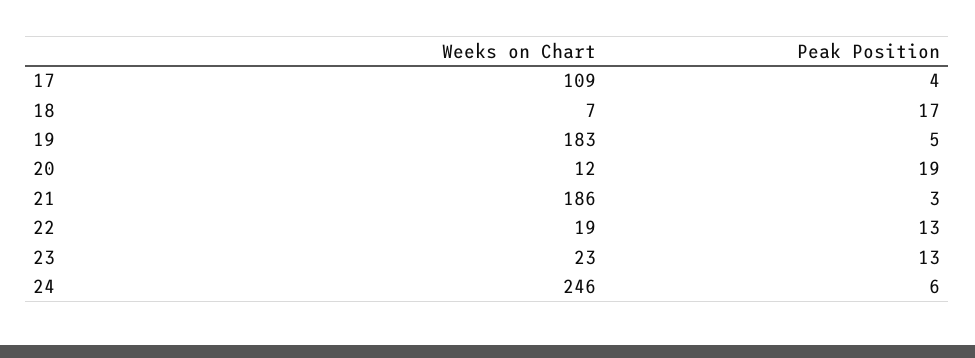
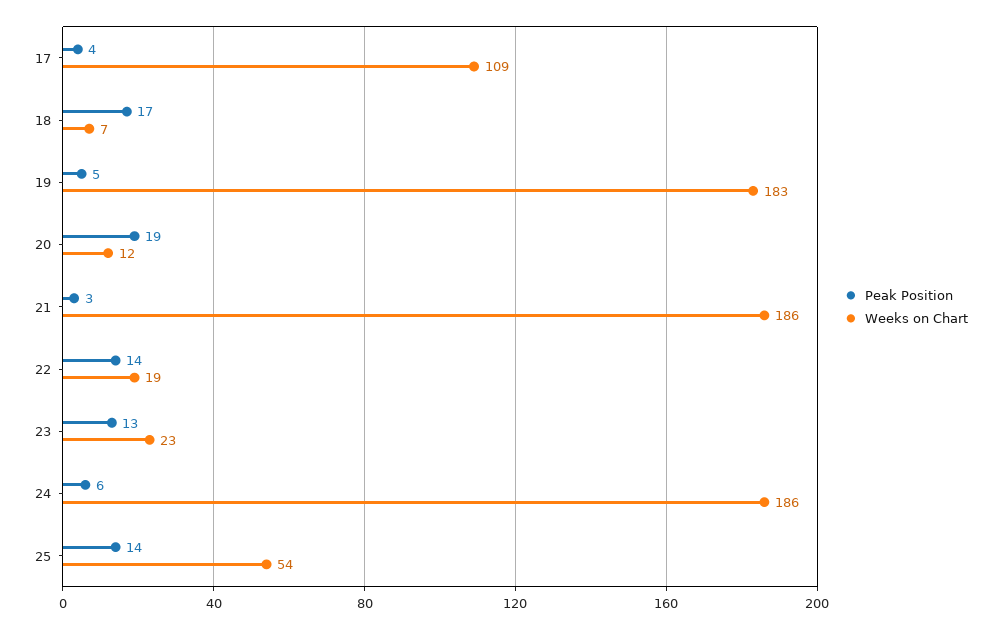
  {
    "Weeks on Chart": {
      "17": 109,
      "18": 7,
      "19": 183,
      "20": 12,
      "21": 186,
      "22": 19,
      "23": 23,
-     "24": 246
+     "24": 186,
+     "25": 54
    },
    "Peak Position": {
      "17": 4,
      "18": 17,
      "19": 5,
      "20": 19,
      "21": 3,
-     "22": 13,
+     "22": 14,
      "23": 13,
-     "24": 6
+     "24": 6,
+     "25": 14
    }
  }

